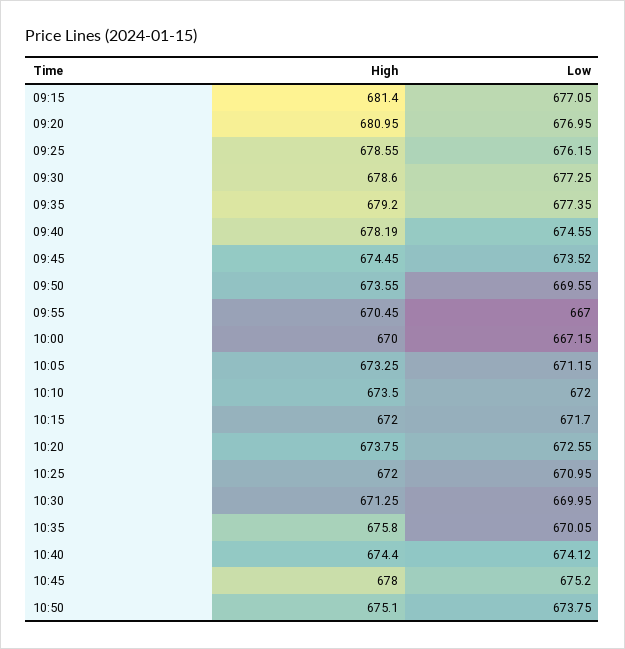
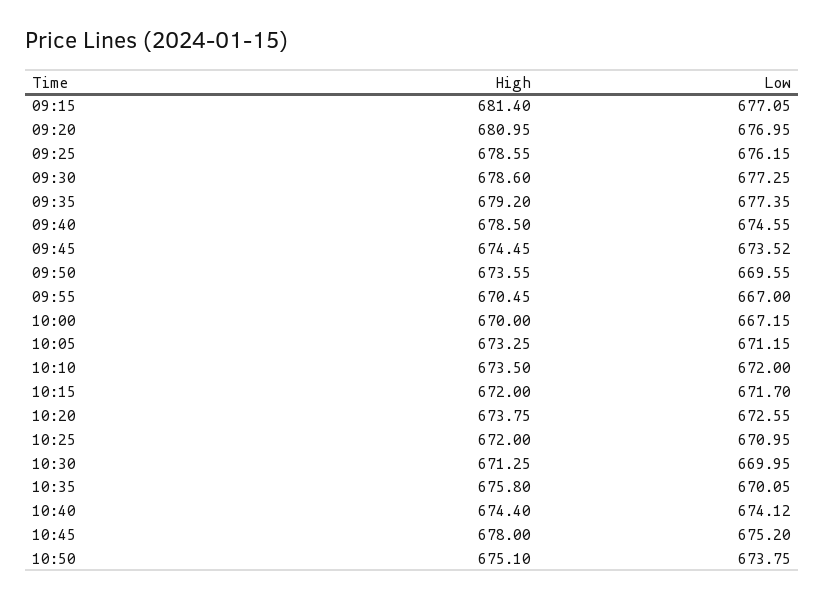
  {
    "High": {
      "09:15": 681.4,
      "09:20": 680.95,
      "09:25": 678.55,
      "09:30": 678.6,
      "09:35": 679.2,
-     "09:40": 678.19,
+     "09:40": 678.5,
      "09:45": 674.45,
      "09:50": 673.55,
      "09:55": 670.45,
      "10:00": 670,
      "10:05": 673.25,
      "10:10": 673.5,
      "10:15": 672,
      "10:20": 673.75,
      "10:25": 672,
      "10:30": 671.25,
      "10:35": 675.8,
      "10:40": 674.4,
      "10:45": 678,
      "10:50": 675.1
    },
    "Low": {
      "09:15": 677.05,
      "09:20": 676.95,
      "09:25": 676.15,
      "09:30": 677.25,
      "09:35": 677.35,
      "09:40": 674.55,
      "09:45": 673.52,
      "09:50": 669.55,
      "09:55": 667,
      "10:00": 667.15,
      "10:05": 671.15,
      "10:10": 672,
      "10:15": 671.7,
      "10:20": 672.55,
      "10:25": 670.95,
      "10:30": 669.95,
      "10:35": 670.05,
      "10:40": 674.12,
      "10:45": 675.2,
      "10:50": 673.75
    }
  }

